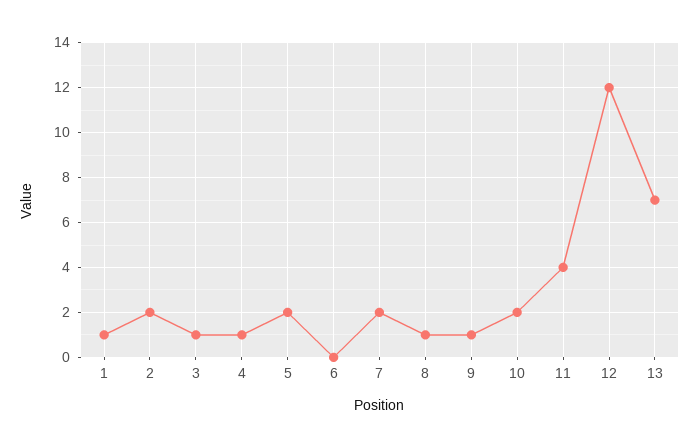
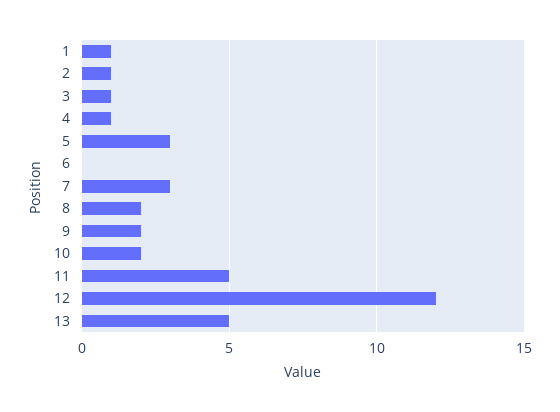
  {
    "1": 1,
-   "2": 2,
+   "2": 1,
    "3": 1,
    "4": 1,
-   "5": 2,
+   "5": 3,
    "6": 0,
-   "7": 2,
+   "7": 3,
-   "8": 1,
+   "8": 2,
-   "9": 1,
+   "9": 2,
    "10": 2,
-   "11": 4,
+   "11": 5,
    "12": 12,
-   "13": 7
+   "13": 5
  }

